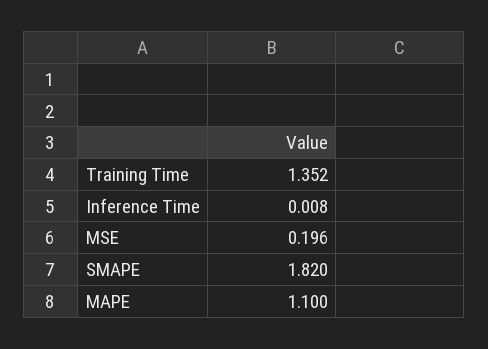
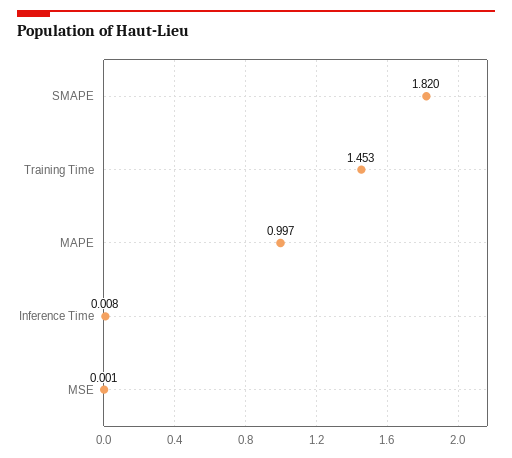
  {
-   "Training Time": 1.352,
+   "Training Time": 1.453,
    "Inference Time": 0.008,
-   "MSE": 0.196,
+   "MSE": 0.001,
    "SMAPE": 1.82,
-   "MAPE": 1.1
+   "MAPE": 0.997
  }

